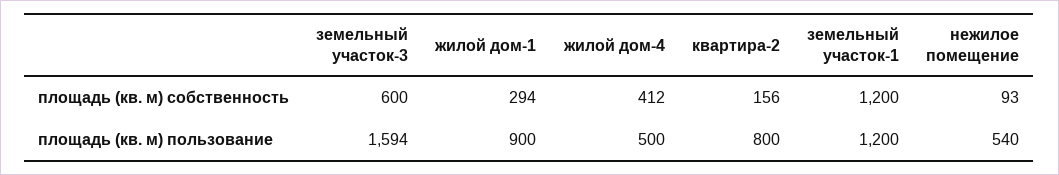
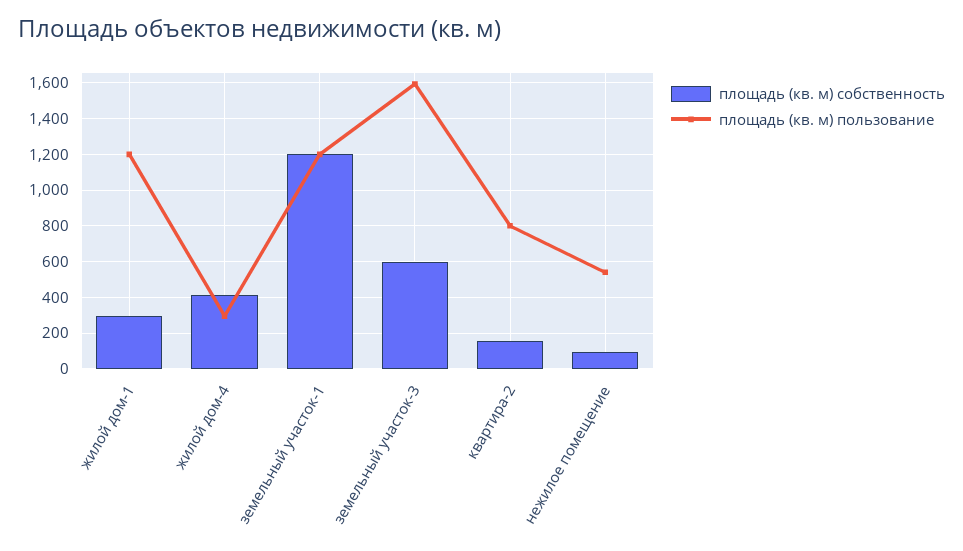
  {
    "площадь (кв. м) собственность": {
      "земельный участок-3": 600,
      "жилой дом-1": 294,
      "жилой дом-4": 412,
      "квартира-2": 156,
      "земельный участок-1": 1200,
      "нежилое помещение": 93
    },
    "площадь (кв. м) пользование": {
      "земельный участок-3": 1594,
-     "жилой дом-1": 900,
+     "жилой дом-1": 1200,
-     "жилой дом-4": 500,
+     "жилой дом-4": 300,
      "квартира-2": 800,
      "земельный участок-1": 1200,
      "нежилое помещение": 540
    }
  }

